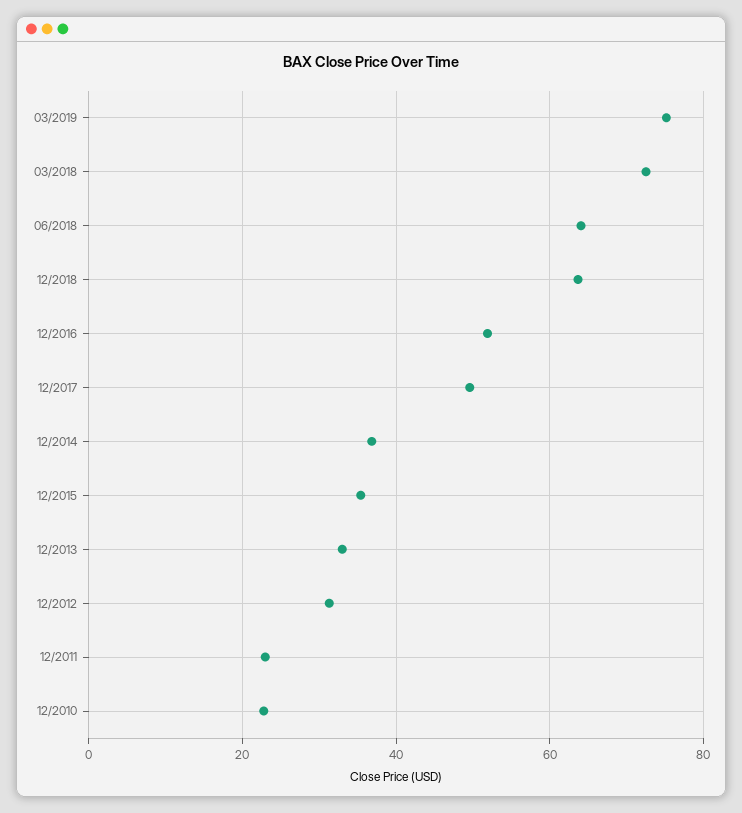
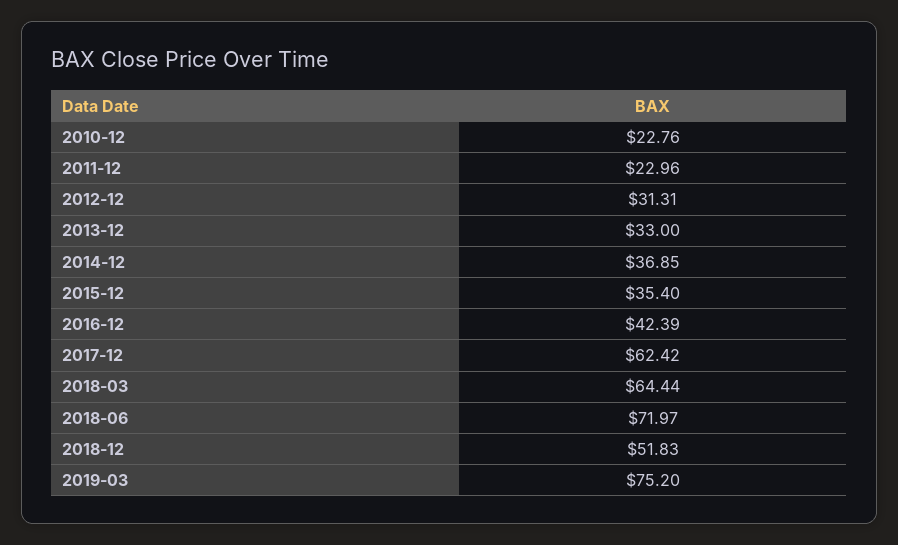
  {
    "03/2019": 75.2,
-   "03/2018": 72,
+   "03/2018": 64.44,
-   "06/2018": 64,
+   "06/2018": 71.97,
-   "12/2018": 64,
+   "12/2018": 51.83,
-   "12/2016": 52,
+   "12/2016": 42.39,
-   "12/2017": 50,
+   "12/2017": 62.42,
    "12/2014": 36.85,
    "12/2015": 35.4,
    "12/2013": 33,
    "12/2012": 31.31,
    "12/2011": 22.96,
    "12/2010": 22.76
  }

